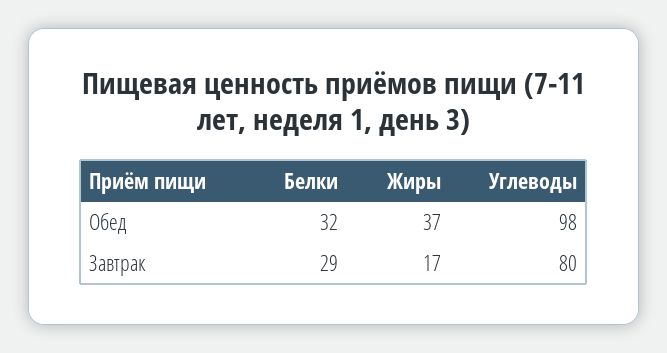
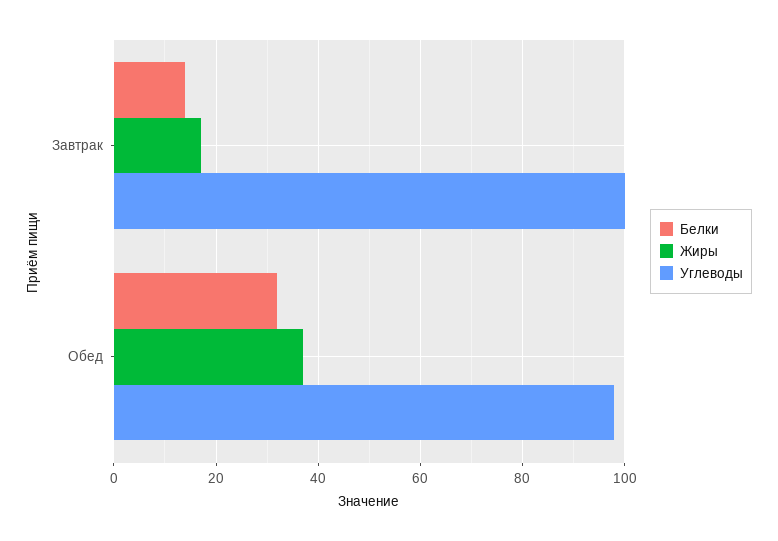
  {
    "Белки": {
      "Обед": 32,
-     "Завтрак": 29
+     "Завтрак": 15
    },
    "Жиры": {
      "Обед": 37,
      "Завтрак": 17
    },
    "Углеводы": {
      "Обед": 98,
-     "Завтрак": 80
+     "Завтрак": 100
    }
  }

